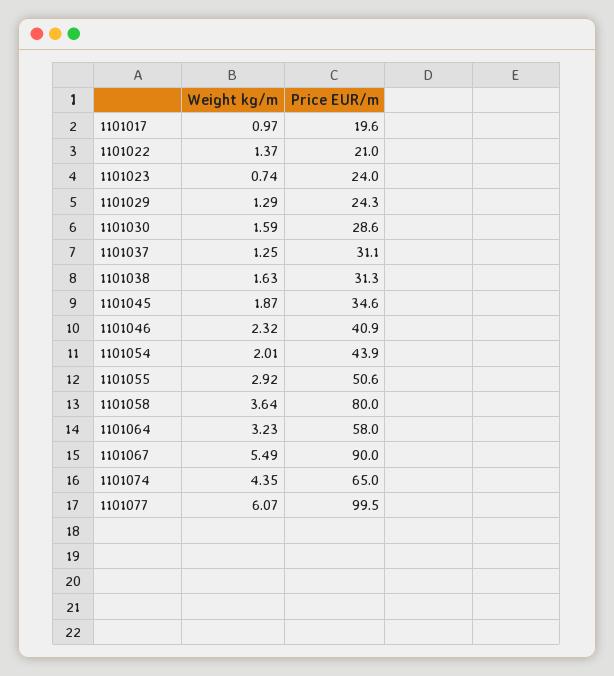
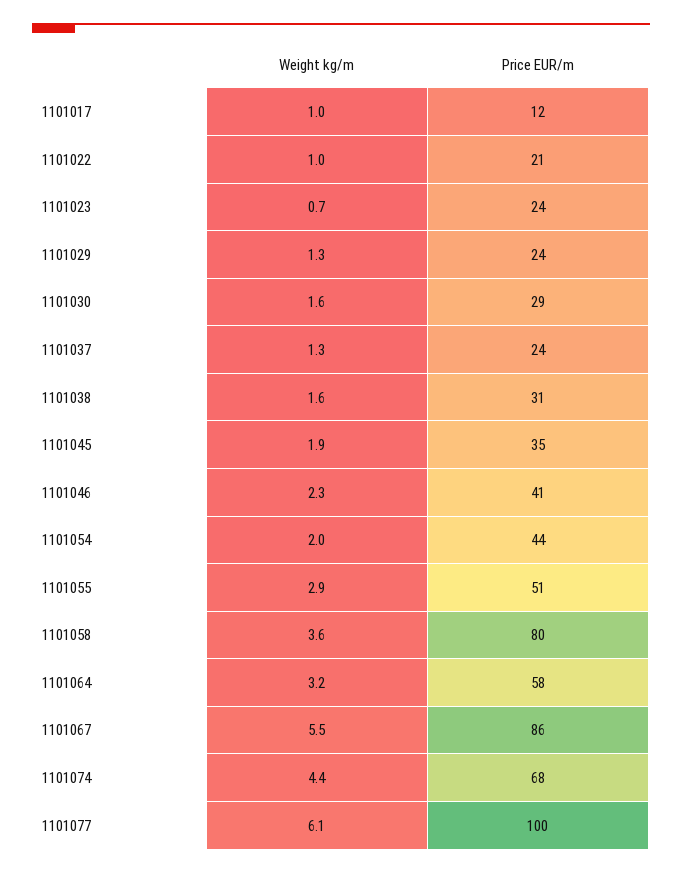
  {
    "Weight kg/m": {
      "1101017": 0.97,
-     "1101022": 1.37,
+     "1101022": 1,
      "1101023": 0.74,
      "1101029": 1.29,
      "1101030": 1.59,
      "1101037": 1.25,
      "1101038": 1.63,
      "1101045": 1.87,
      "1101046": 2.32,
      "1101054": 2.01,
      "1101055": 2.92,
      "1101058": 3.64,
      "1101064": 3.23,
      "1101067": 5.49,
      "1101074": 4.35,
      "1101077": 6.07
    },
    "Price EUR/m": {
-     "1101017": 19.6,
+     "1101017": 12,
      "1101022": 21,
      "1101023": 24,
      "1101029": 24.3,
      "1101030": 28.6,
-     "1101037": 31.1,
+     "1101037": 24,
      "1101038": 31.3,
      "1101045": 34.6,
      "1101046": 40.9,
      "1101054": 43.9,
      "1101055": 50.6,
      "1101058": 80,
      "1101064": 58,
-     "1101067": 90,
+     "1101067": 86,
-     "1101074": 65,
+     "1101074": 68,
      "1101077": 99.5
    }
  }

